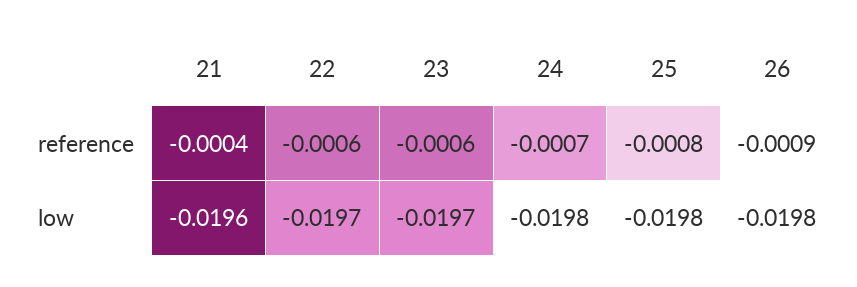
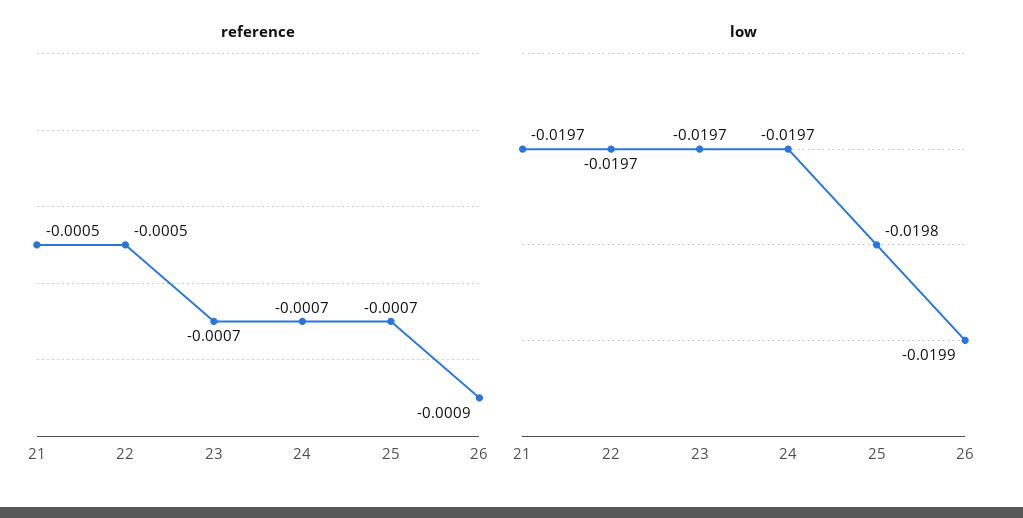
  {
    "reference": {
-     "21": -0.0004,
+     "21": -0.0005,
-     "22": -0.0006,
+     "22": -0.0005,
-     "23": -0.0006,
+     "23": -0.0007,
      "24": -0.0007,
-     "25": -0.0008,
+     "25": -0.0007,
      "26": -0.0009
    },
    "low": {
-     "21": -0.0196,
+     "21": -0.0197,
      "22": -0.0197,
      "23": -0.0197,
-     "24": -0.0198,
+     "24": -0.0197,
      "25": -0.0198,
-     "26": -0.0198
+     "26": -0.0199
    }
  }

